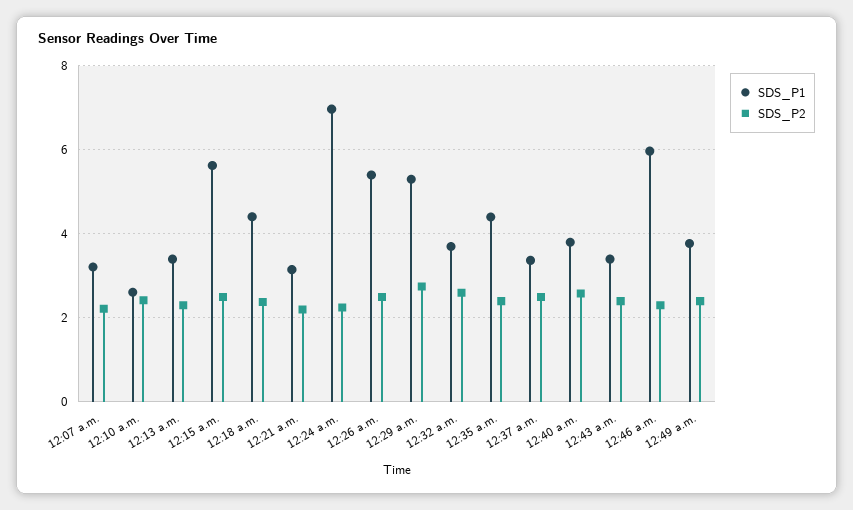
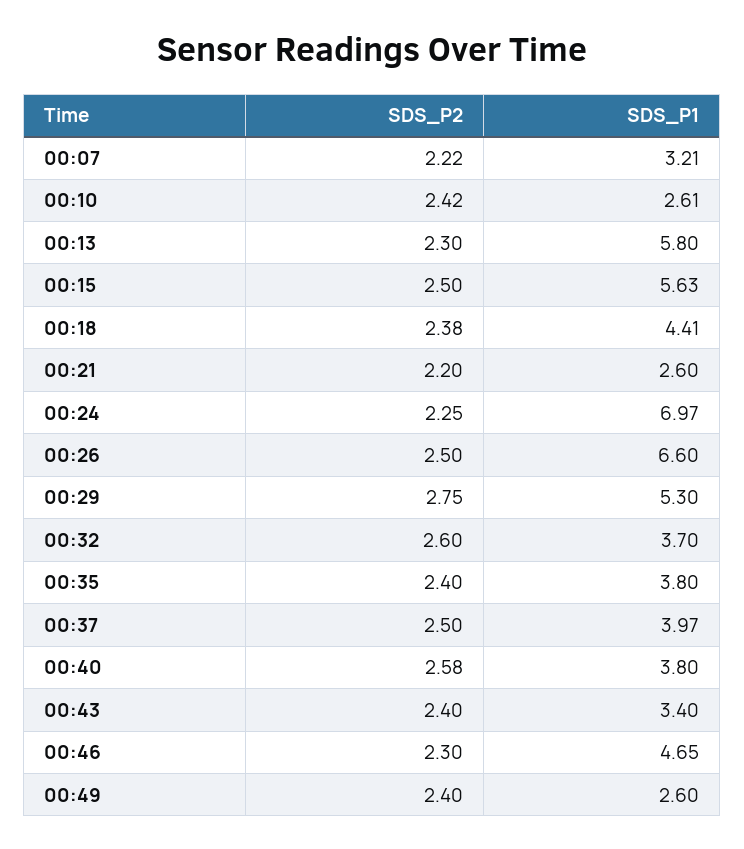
  {
    "SDS_P1": {
      "12:07 a.m.": 3.21,
      "12:10 a.m.": 2.61,
-     "12:13 a.m.": 3.4,
+     "12:13 a.m.": 5.8,
      "12:15 a.m.": 5.63,
      "12:18 a.m.": 4.41,
-     "12:21 a.m.": 3.2,
+     "12:21 a.m.": 2.6,
      "12:24 a.m.": 6.97,
-     "12:26 a.m.": 5.4,
+     "12:26 a.m.": 6.6,
      "12:29 a.m.": 5.3,
      "12:32 a.m.": 3.7,
-     "12:35 a.m.": 4.4,
+     "12:35 a.m.": 3.8,
-     "12:37 a.m.": 3.4,
+     "12:37 a.m.": 3.97,
      "12:40 a.m.": 3.8,
      "12:43 a.m.": 3.4,
-     "12:46 a.m.": 6,
+     "12:46 a.m.": 4.65,
-     "12:49 a.m.": 3.8
+     "12:49 a.m.": 2.6
    },
    "SDS_P2": {
      "12:07 a.m.": 2.22,
      "12:10 a.m.": 2.42,
      "12:13 a.m.": 2.3,
      "12:15 a.m.": 2.5,
      "12:18 a.m.": 2.38,
      "12:21 a.m.": 2.2,
      "12:24 a.m.": 2.25,
      "12:26 a.m.": 2.5,
      "12:29 a.m.": 2.75,
      "12:32 a.m.": 2.6,
      "12:35 a.m.": 2.4,
      "12:37 a.m.": 2.5,
      "12:40 a.m.": 2.58,
      "12:43 a.m.": 2.4,
      "12:46 a.m.": 2.3,
      "12:49 a.m.": 2.4
    }
  }

